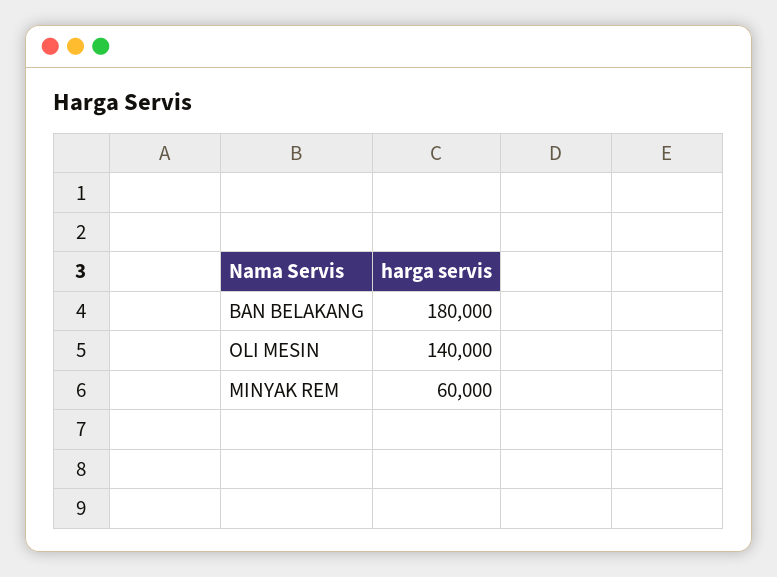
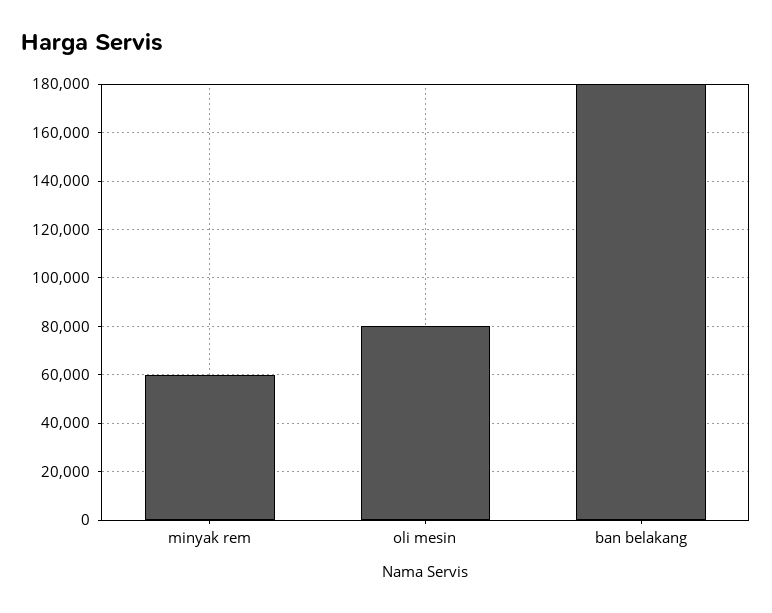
  {
    "BAN BELAKANG": 180000,
-   "OLI MESIN": 140000,
+   "OLI MESIN": 80000,
    "MINYAK REM": 60000
  }

